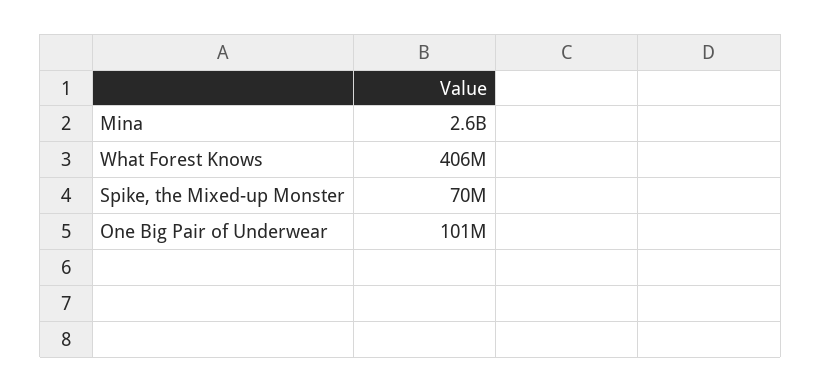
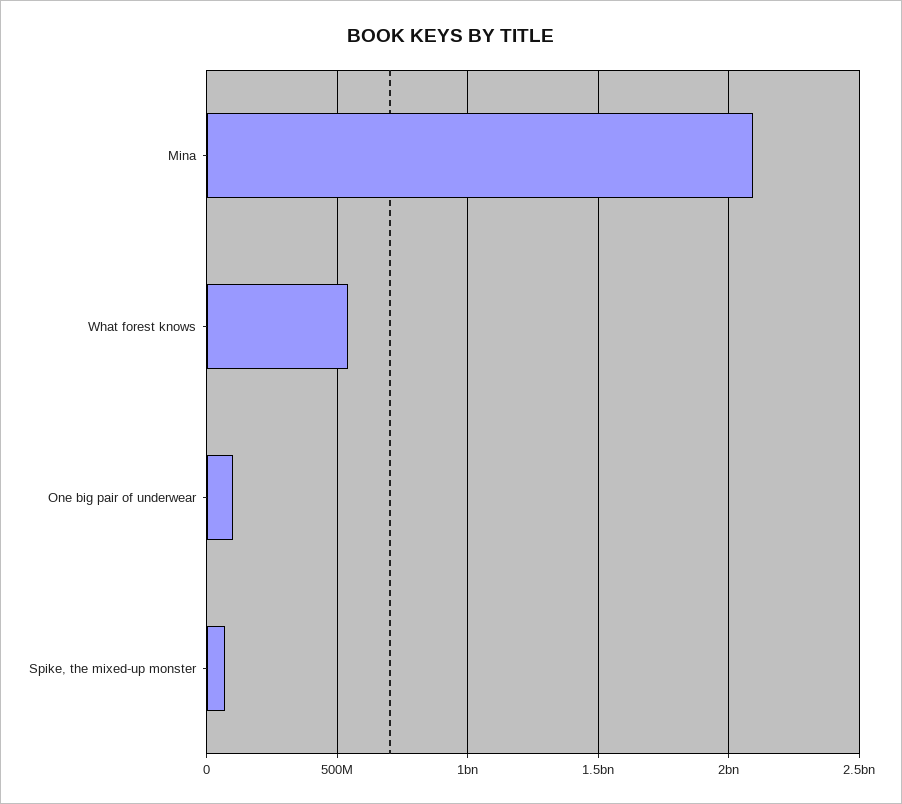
  {
-   "Mina": 2600000000,
+   "Mina": 2100000000,
-   "What Forest Knows": 406000000,
+   "What Forest Knows": 550000000,
    "Spike, the Mixed-up Monster": 70000000,
    "One Big Pair of Underwear": 101000000
  }

